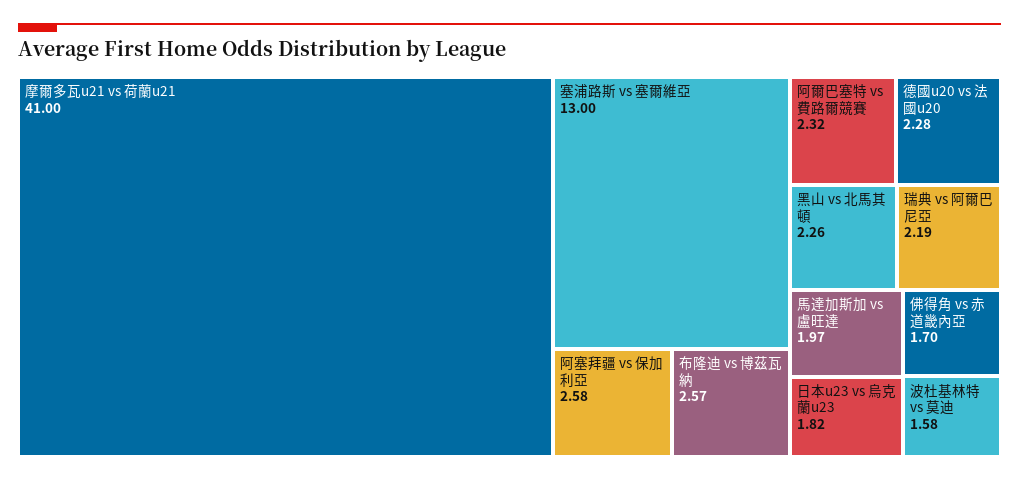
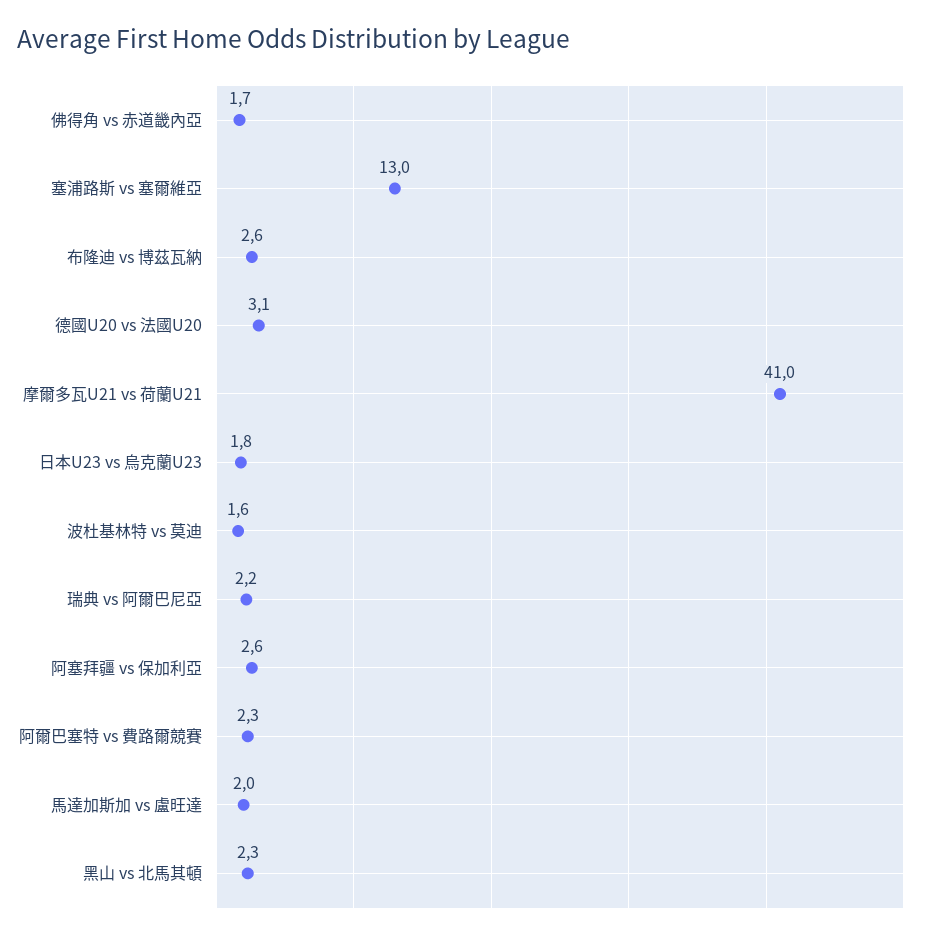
  {
    "摩爾多瓦u21 vs 荷蘭u21": 41,
    "塞浦路斯 vs 塞爾維亞": 13,
    "阿塞拜疆 vs 保加利亞": 2.58,
    "布隆迪 vs 博茲瓦納": 2.57,
    "阿爾巴塞特 vs 費路爾競賽": 2.32,
-   "德國u20 vs 法國u20": 2.28,
+   "德國u20 vs 法國u20": 3.1,
    "黑山 vs 北馬其頓": 2.26,
    "瑞典 vs 阿爾巴尼亞": 2.19,
    "馬達加斯加 vs 盧旺達": 1.97,
    "日本u23 vs 烏克蘭u23": 1.82,
    "佛得角 vs 赤道畿內亞": 1.7,
    "波杜基林特 vs 莫迪": 1.58
  }

